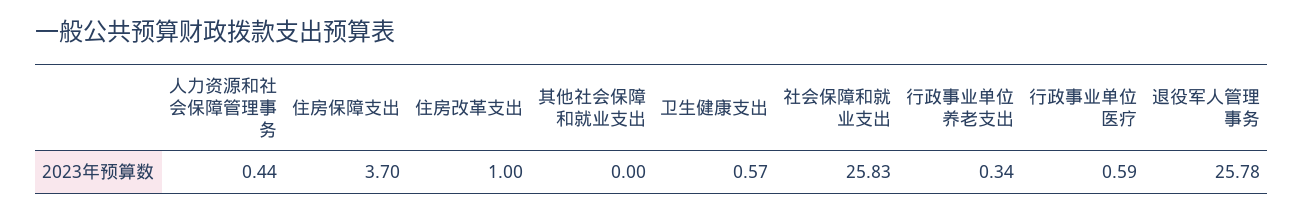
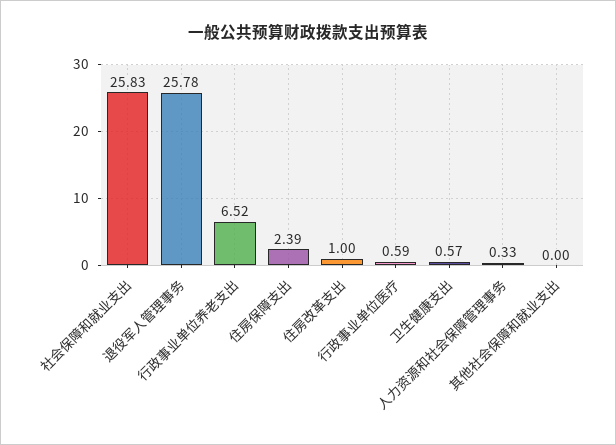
  {
-   "人力资源和社会保障管理事务": 0.44,
+   "人力资源和社会保障管理事务": 0.33,
-   "住房保障支出": 3.7,
+   "住房保障支出": 2.39,
    "住房改革支出": 1,
    "其他社会保障和就业支出": 0,
    "卫生健康支出": 0.57,
    "社会保障和就业支出": 25.83,
-   "行政事业单位养老支出": 0.34,
+   "行政事业单位养老支出": 6.52,
    "行政事业单位医疗": 0.59,
    "退役军人管理事务": 25.78
  }

